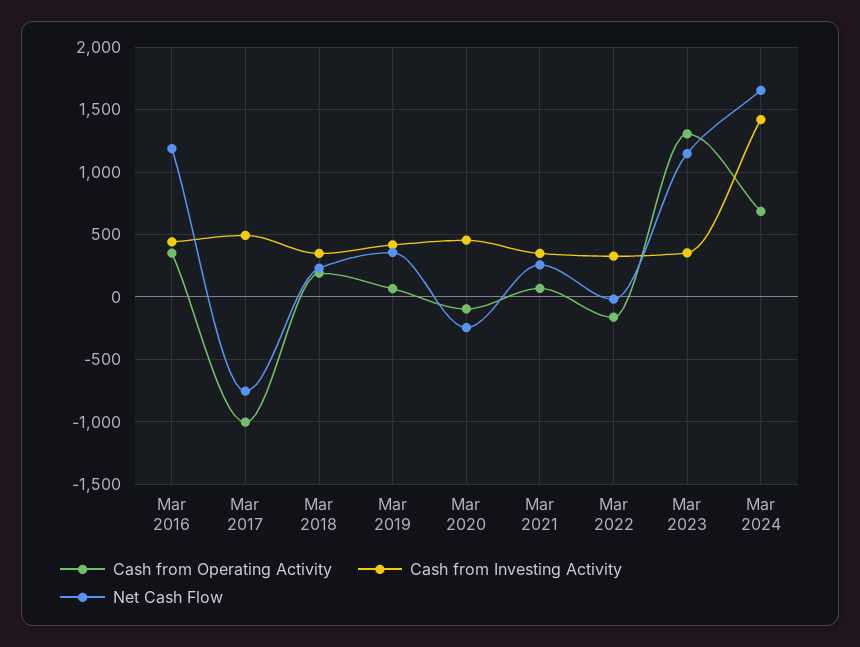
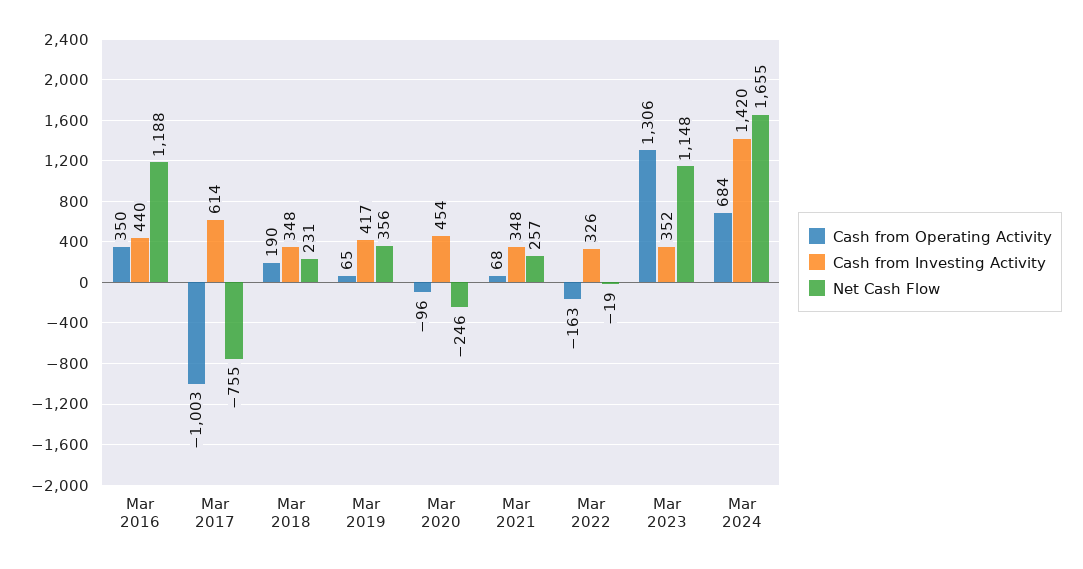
  {
    "Cash from Operating Activity": {
      "Mar 2016": 350,
      "Mar 2017": -1003,
      "Mar 2018": 190,
      "Mar 2019": 65,
      "Mar 2020": -96,
      "Mar 2021": 68,
      "Mar 2022": -163,
      "Mar 2023": 1306,
      "Mar 2024": 684
    },
    "Cash from Investing Activity": {
      "Mar 2016": 440,
-     "Mar 2017": 500,
+     "Mar 2017": 614,
      "Mar 2018": 348,
      "Mar 2019": 417,
      "Mar 2020": 454,
      "Mar 2021": 348,
      "Mar 2022": 326,
      "Mar 2023": 352,
      "Mar 2024": 1420
    },
    "Net Cash Flow": {
      "Mar 2016": 1188,
      "Mar 2017": -755,
      "Mar 2018": 231,
      "Mar 2019": 356,
      "Mar 2020": -246,
      "Mar 2021": 257,
      "Mar 2022": -19,
      "Mar 2023": 1148,
      "Mar 2024": 1655
    }
  }

